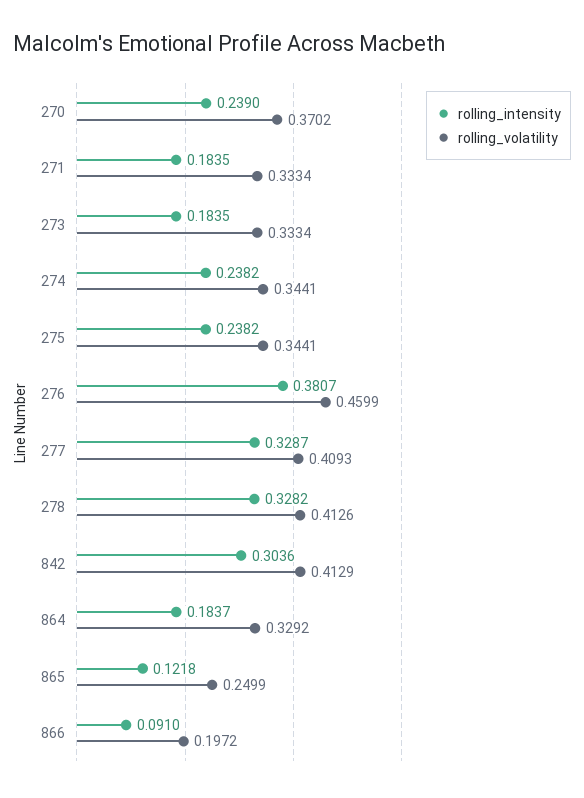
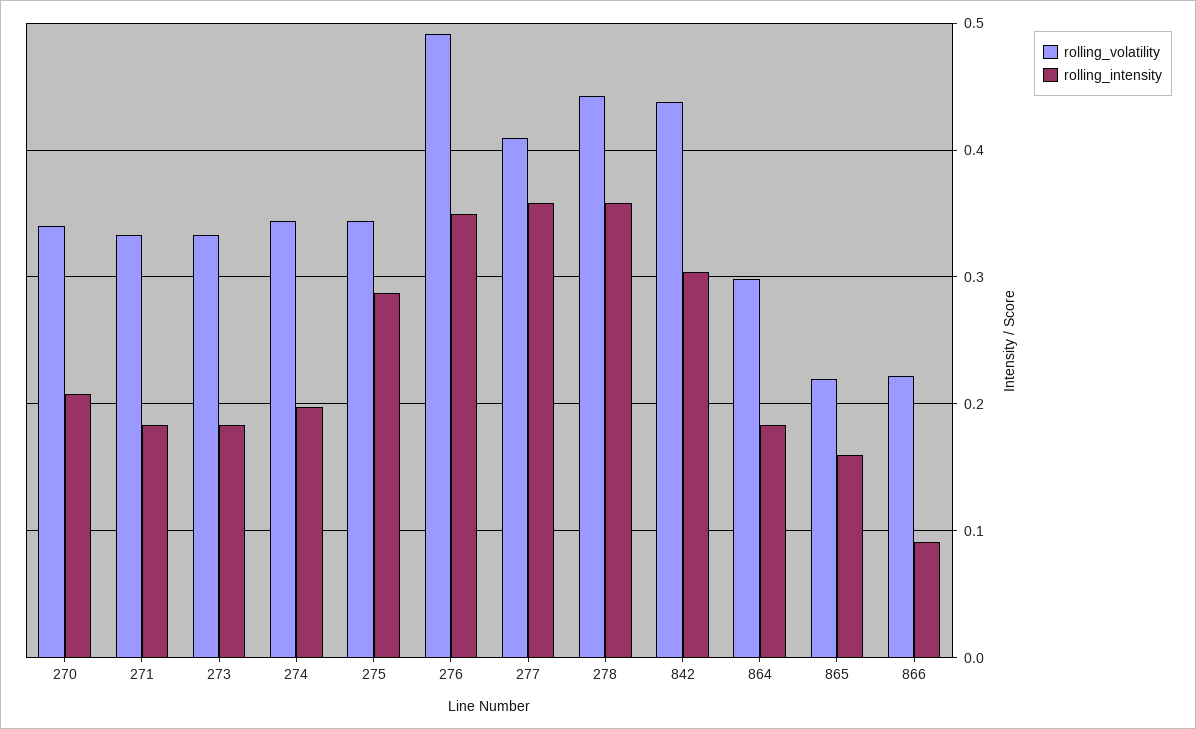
  {
    "rolling_intensity": {
-     "270": 0.239,
+     "270": 0.21,
      "271": 0.1835,
      "273": 0.1835,
-     "274": 0.2382,
+     "274": 0.2,
-     "275": 0.2382,
+     "275": 0.29,
-     "276": 0.3807,
+     "276": 0.35,
-     "277": 0.3287,
+     "277": 0.36,
-     "278": 0.3282,
+     "278": 0.36,
      "842": 0.3036,
      "864": 0.1837,
-     "865": 0.1218,
+     "865": 0.16,
      "866": 0.091
    },
    "rolling_volatility": {
-     "270": 0.3702,
+     "270": 0.34,
      "271": 0.3334,
      "273": 0.3334,
      "274": 0.3441,
      "275": 0.3441,
-     "276": 0.4599,
+     "276": 0.49,
      "277": 0.4093,
-     "278": 0.4126,
+     "278": 0.44,
-     "842": 0.4129,
+     "842": 0.44,
-     "864": 0.3292,
+     "864": 0.3,
-     "865": 0.2499,
+     "865": 0.22,
-     "866": 0.1972
+     "866": 0.22
    }
  }

